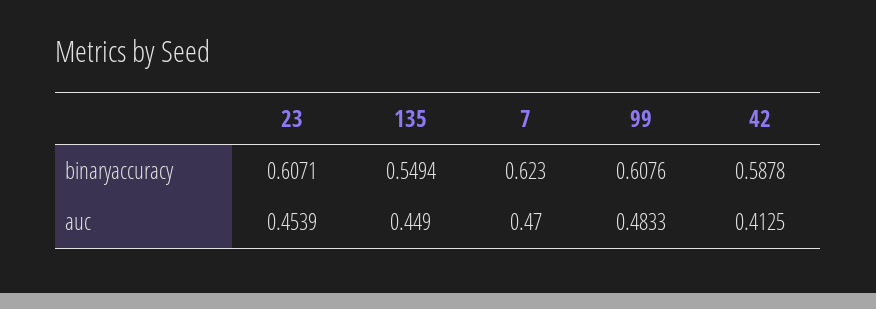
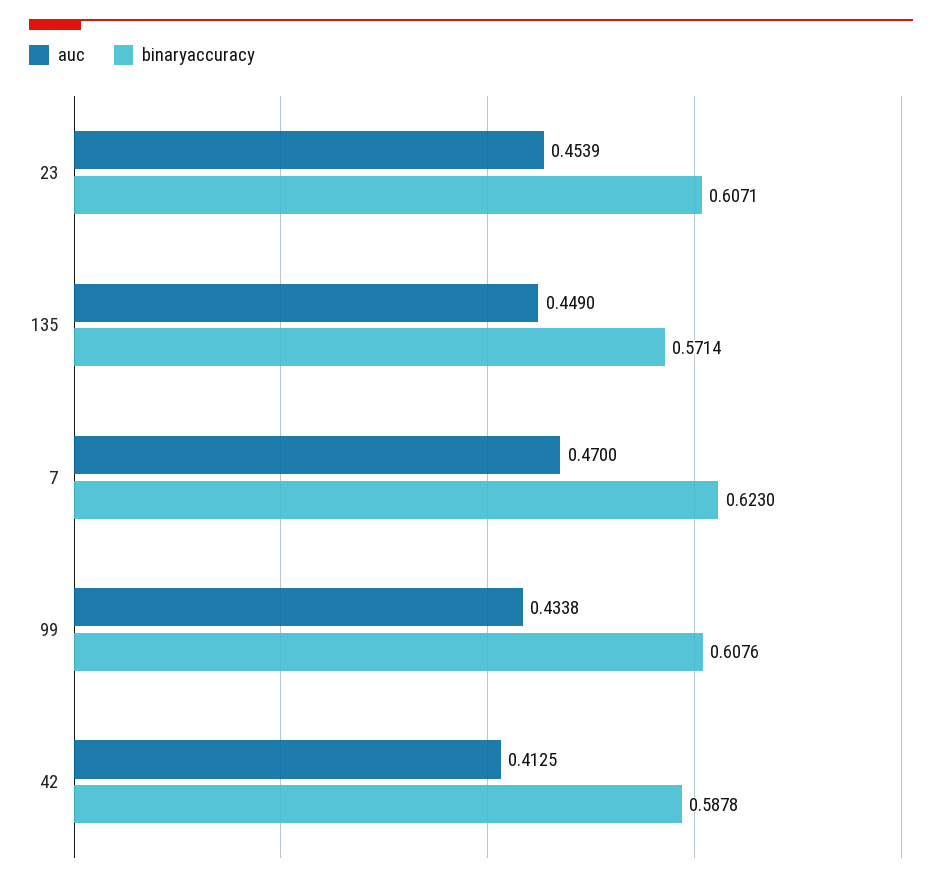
  {
    "binaryaccuracy": {
      "23": 0.6071,
-     "135": 0.5494,
+     "135": 0.5714,
      "7": 0.623,
      "99": 0.6076,
      "42": 0.5878
    },
    "auc": {
      "23": 0.4539,
      "135": 0.449,
      "7": 0.47,
-     "99": 0.4833,
+     "99": 0.4338,
      "42": 0.4125
    }
  }

